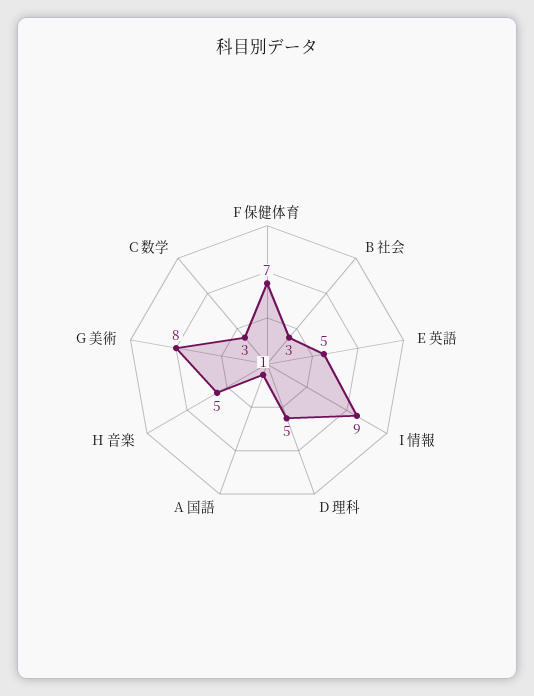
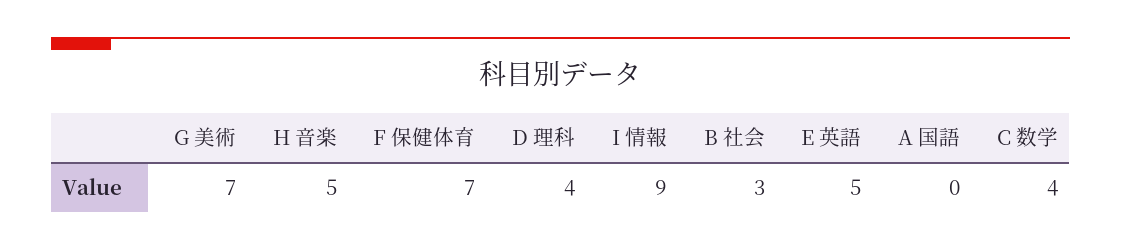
  {
    "F 保健体育": 7,
    "B 社会": 3,
    "E 英語": 5,
    "I 情報": 9,
-   "D 理科": 5,
+   "D 理科": 4,
-   "A 国語": 1,
+   "A 国語": 0,
    "H 音楽": 5,
-   "G 美術": 8,
+   "G 美術": 7,
-   "C 数学": 3
+   "C 数学": 4
  }

